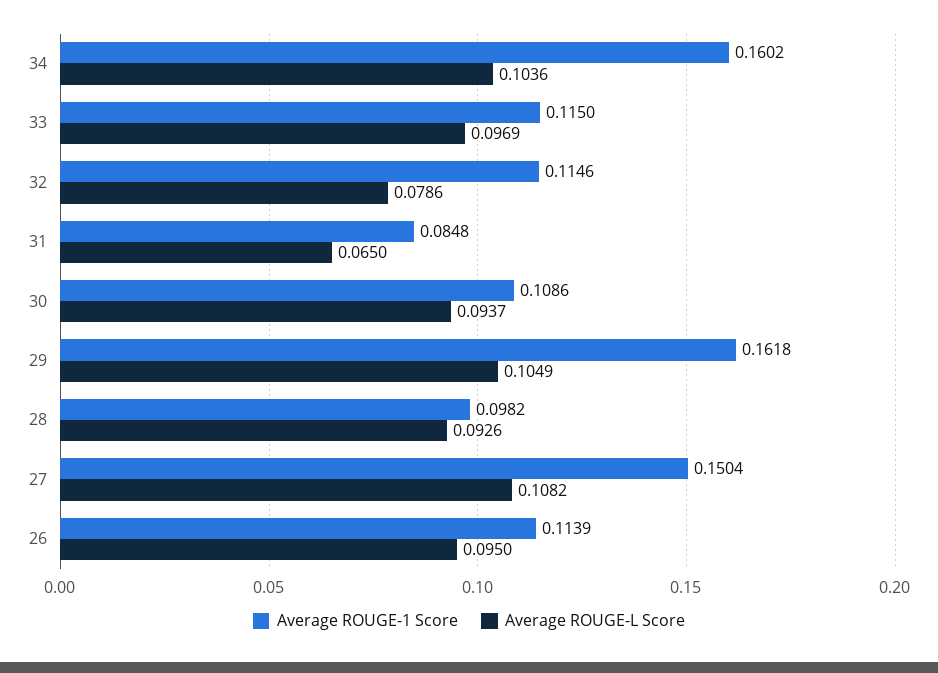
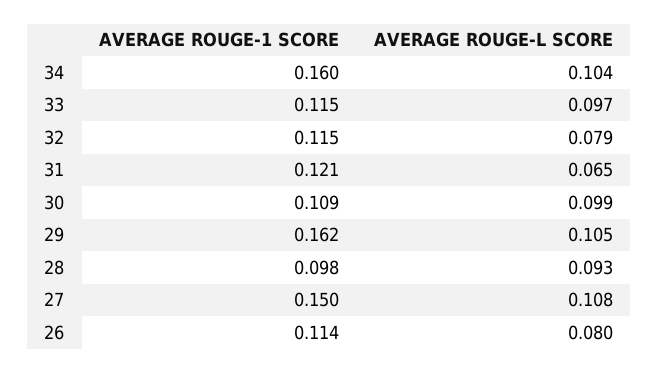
  {
    "Average ROUGE-1 Score": {
      "34": 0.1602,
      "33": 0.115,
      "32": 0.1146,
-     "31": 0.0848,
+     "31": 0.121,
      "30": 0.1086,
      "29": 0.1618,
      "28": 0.0982,
      "27": 0.1504,
      "26": 0.1139
    },
    "Average ROUGE-L Score": {
      "34": 0.1036,
      "33": 0.0969,
      "32": 0.0786,
      "31": 0.065,
-     "30": 0.0937,
+     "30": 0.099,
      "29": 0.1049,
      "28": 0.0926,
      "27": 0.1082,
-     "26": 0.095
+     "26": 0.08
    }
  }

